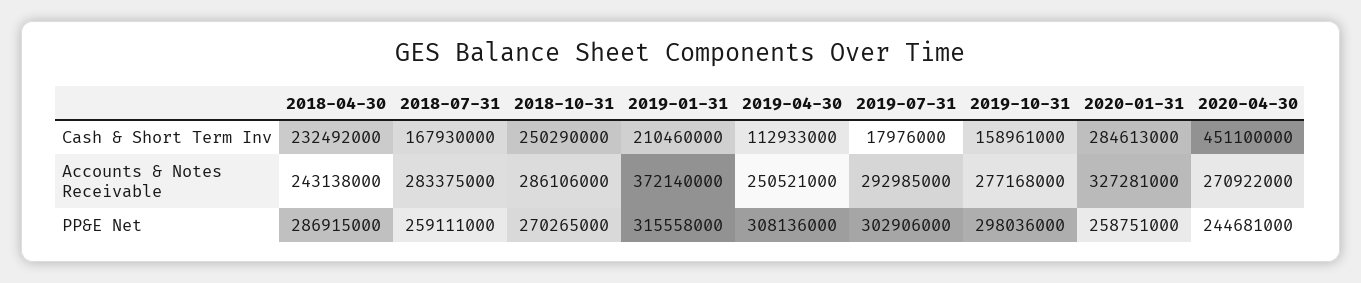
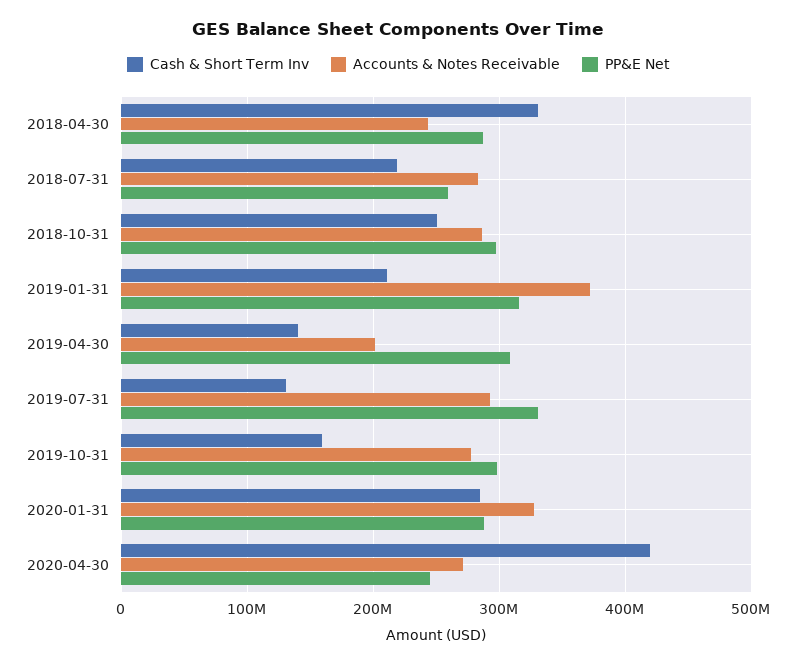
  {
    "Cash & Short Term Inv": {
-     "2018-04-30": 232492000,
+     "2018-04-30": 330000000,
-     "2018-07-31": 167930000,
+     "2018-07-31": 220000000,
      "2018-10-31": 250290000,
      "2019-01-31": 210460000,
-     "2019-04-30": 112933000,
+     "2019-04-30": 140000000,
-     "2019-07-31": 17976000,
+     "2019-07-31": 130000000,
      "2019-10-31": 158961000,
      "2020-01-31": 284613000,
-     "2020-04-30": 451100000
+     "2020-04-30": 420000000
    },
    "Accounts & Notes Receivable": {
      "2018-04-30": 243138000,
      "2018-07-31": 283375000,
      "2018-10-31": 286106000,
      "2019-01-31": 372140000,
-     "2019-04-30": 250521000,
+     "2019-04-30": 200000000,
      "2019-07-31": 292985000,
      "2019-10-31": 277168000,
      "2020-01-31": 327281000,
      "2020-04-30": 270922000
    },
    "PP&E Net": {
      "2018-04-30": 286915000,
      "2018-07-31": 259111000,
-     "2018-10-31": 270265000,
+     "2018-10-31": 300000000,
      "2019-01-31": 315558000,
      "2019-04-30": 308136000,
-     "2019-07-31": 302906000,
+     "2019-07-31": 330000000,
      "2019-10-31": 298036000,
-     "2020-01-31": 258751000,
+     "2020-01-31": 290000000,
      "2020-04-30": 244681000
    }
  }

